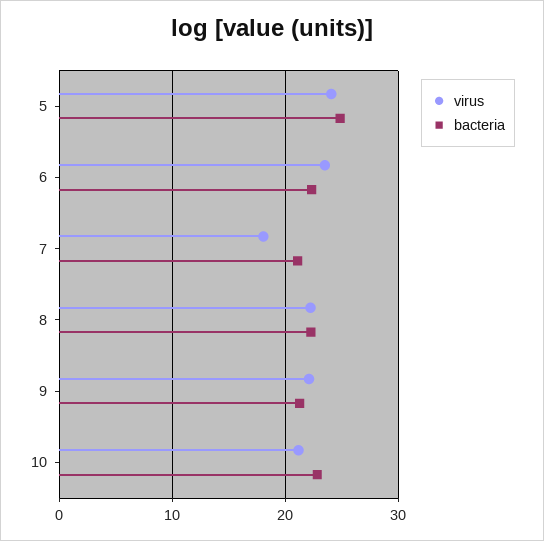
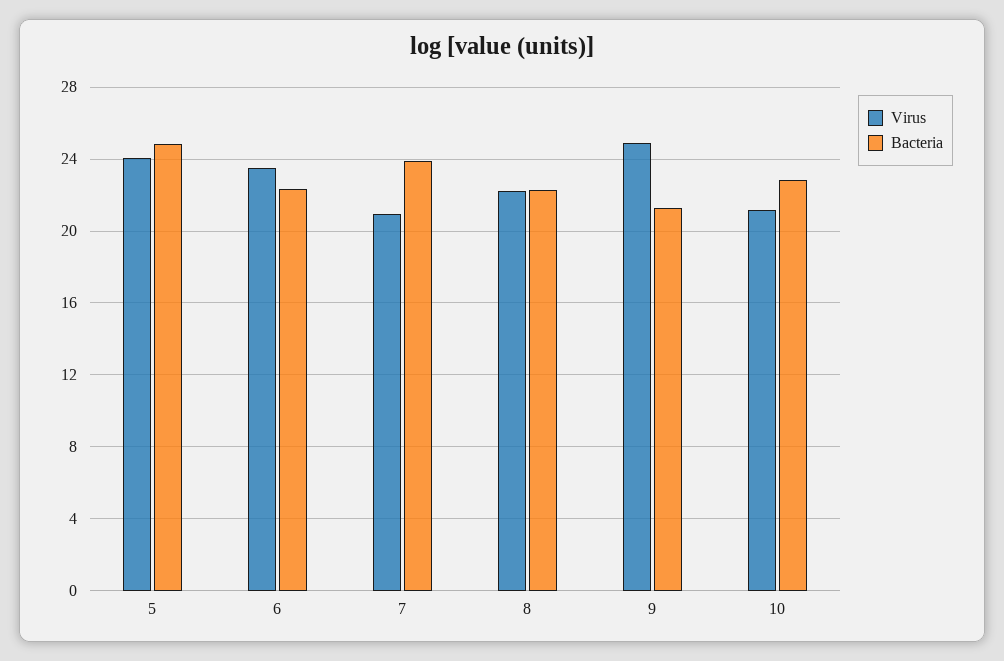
  {
    "virus": {
      "5": 24,
      "6": 23.5,
-     "7": 18,
+     "7": 21,
      "8": 22,
-     "9": 22,
+     "9": 25,
      "10": 21
    },
    "bacteria": {
      "5": 25,
      "6": 22.5,
-     "7": 21,
+     "7": 24,
      "8": 22.5,
      "9": 21.5,
      "10": 23
    }
  }

